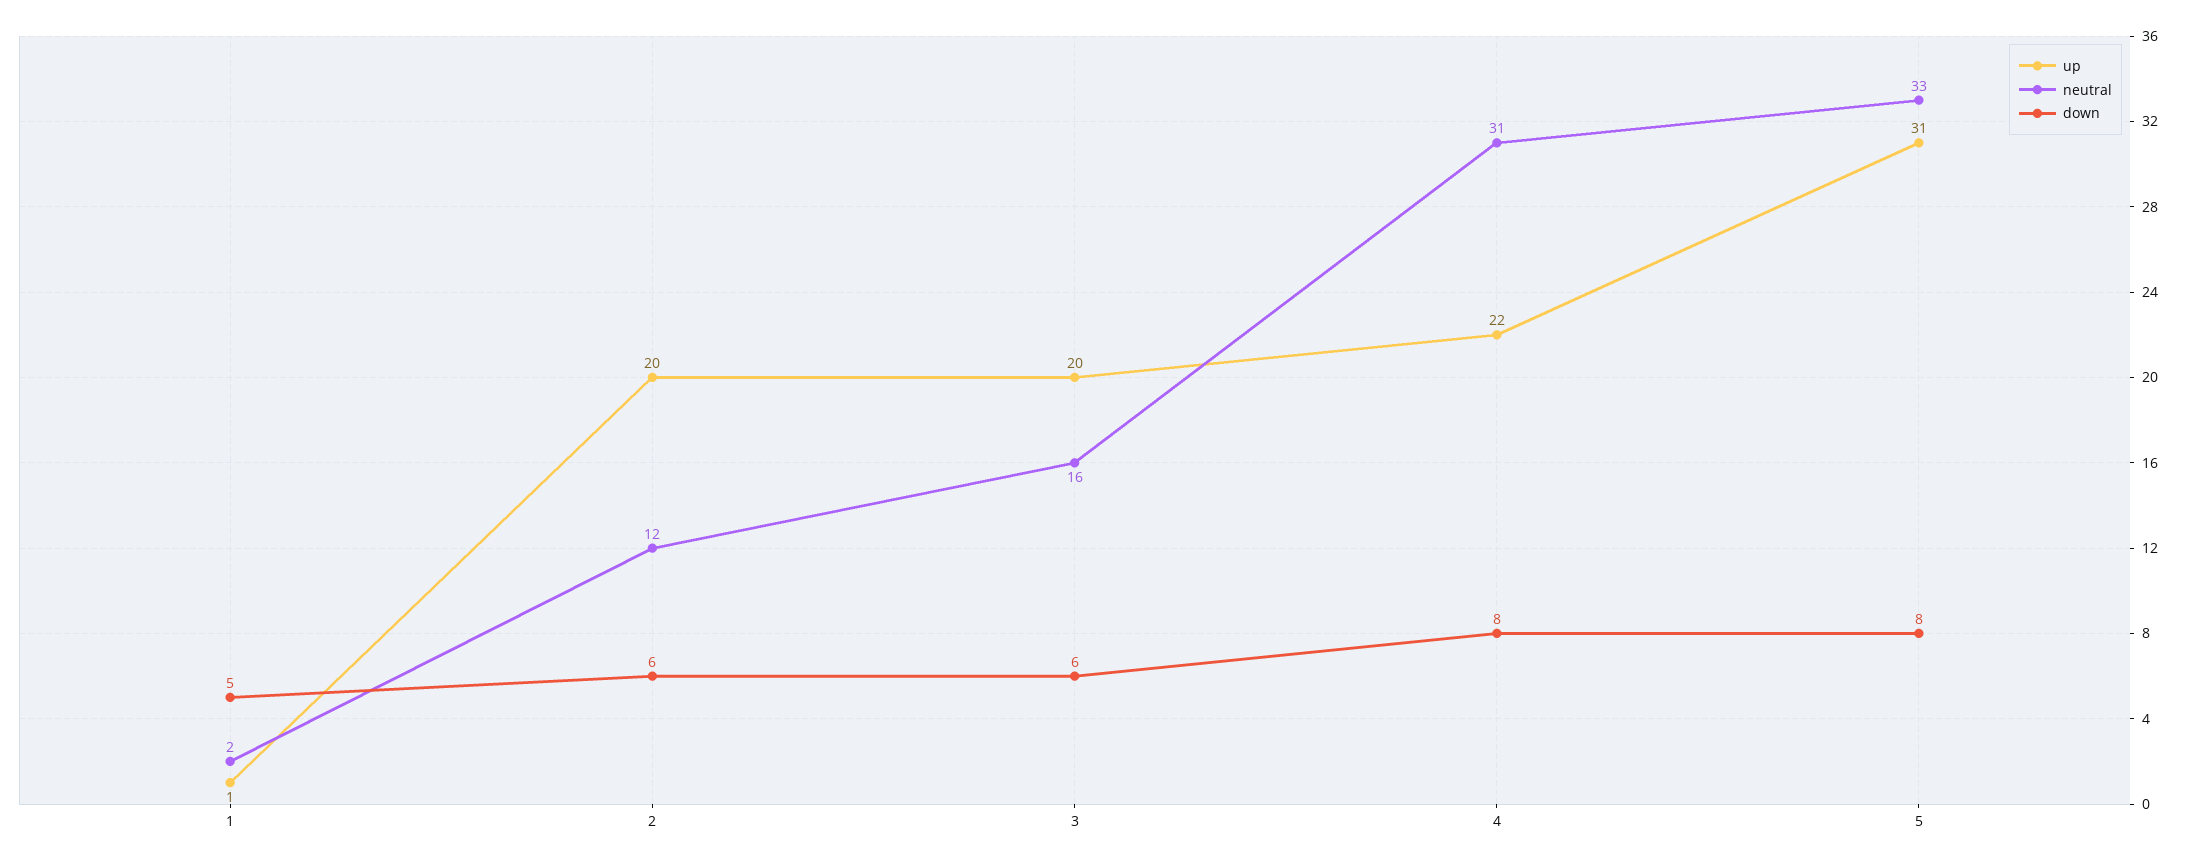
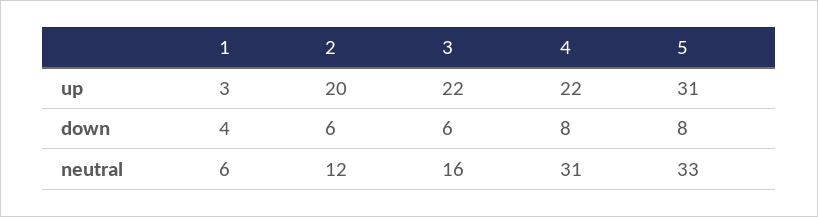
  {
    "up": {
-     "1": 1,
+     "1": 3,
      "2": 20,
-     "3": 20,
+     "3": 22,
      "4": 22,
      "5": 31
    },
    "neutral": {
-     "1": 2,
+     "1": 6,
      "2": 12,
      "3": 16,
      "4": 31,
      "5": 33
    },
    "down": {
-     "1": 5,
+     "1": 4,
      "2": 6,
      "3": 6,
      "4": 8,
      "5": 8
    }
  }

